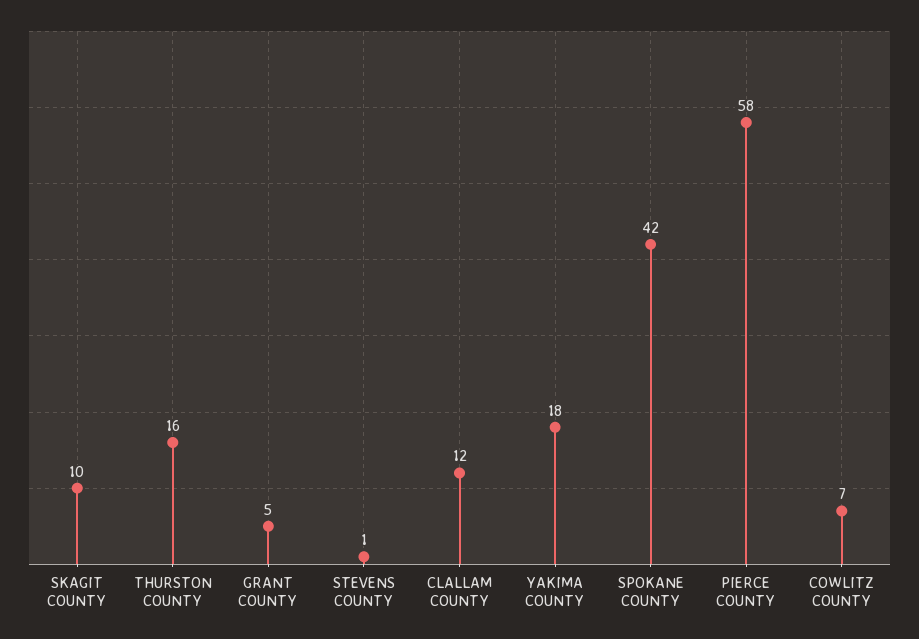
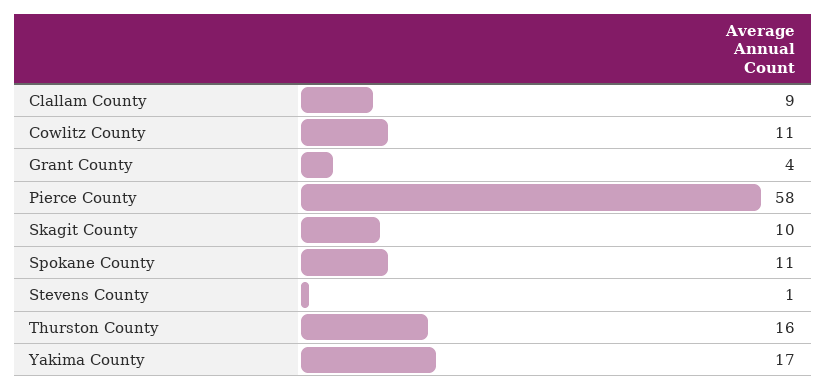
  {
    "SKAGIT COUNTY": 10,
    "THURSTON COUNTY": 16,
-   "GRANT COUNTY": 5,
+   "GRANT COUNTY": 4,
    "STEVENS COUNTY": 1,
-   "CLALLAM COUNTY": 12,
+   "CLALLAM COUNTY": 9,
-   "YAKIMA COUNTY": 18,
+   "YAKIMA COUNTY": 17,
-   "SPOKANE COUNTY": 42,
+   "SPOKANE COUNTY": 11,
    "PIERCE COUNTY": 58,
-   "COWLITZ COUNTY": 7
+   "COWLITZ COUNTY": 11
  }

